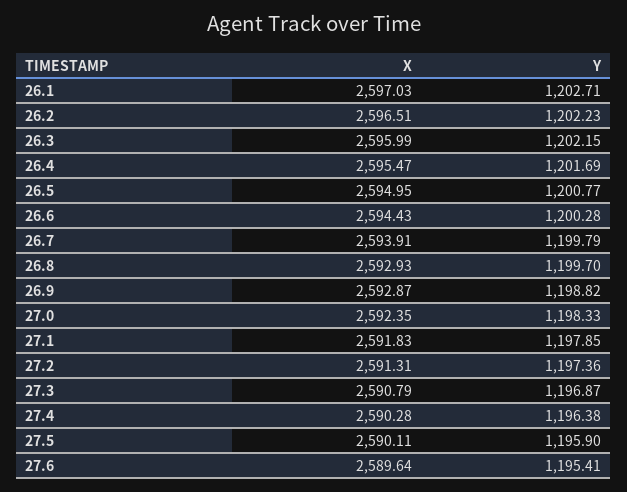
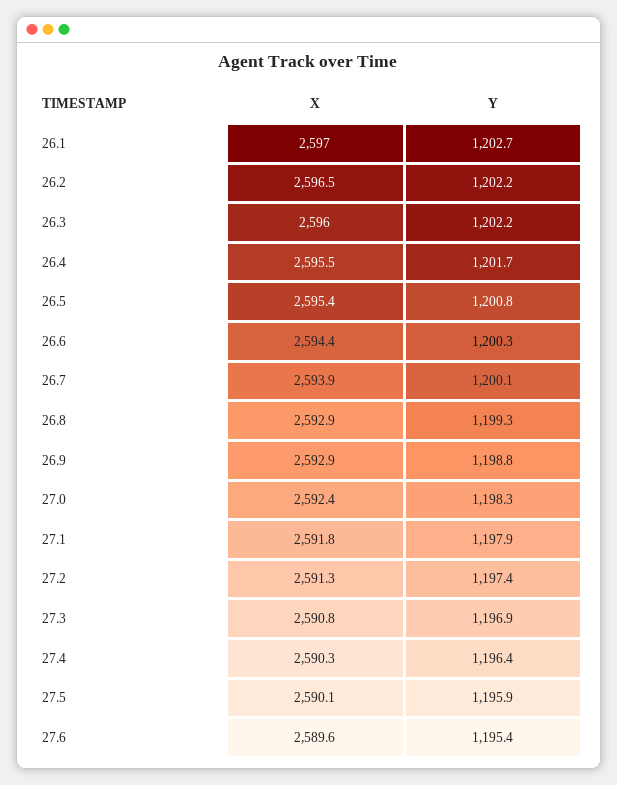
  {
    "X": {
      "26.1": 2597.03,
      "26.2": 2596.51,
      "26.3": 2595.99,
      "26.4": 2595.47,
-     "26.5": 2594.95,
+     "26.5": 2595.4,
      "26.6": 2594.43,
      "26.7": 2593.91,
      "26.8": 2592.93,
      "26.9": 2592.87,
      "27.0": 2592.35,
      "27.1": 2591.83,
      "27.2": 2591.31,
      "27.3": 2590.79,
      "27.4": 2590.28,
      "27.5": 2590.11,
      "27.6": 2589.64
    },
    "Y": {
      "26.1": 1202.71,
      "26.2": 1202.23,
      "26.3": 1202.15,
      "26.4": 1201.69,
      "26.5": 1200.77,
      "26.6": 1200.28,
-     "26.7": 1199.79,
+     "26.7": 1200.1,
-     "26.8": 1199.7,
+     "26.8": 1199.3,
      "26.9": 1198.82,
      "27.0": 1198.33,
      "27.1": 1197.85,
      "27.2": 1197.36,
      "27.3": 1196.87,
      "27.4": 1196.38,
      "27.5": 1195.9,
      "27.6": 1195.41
    }
  }

